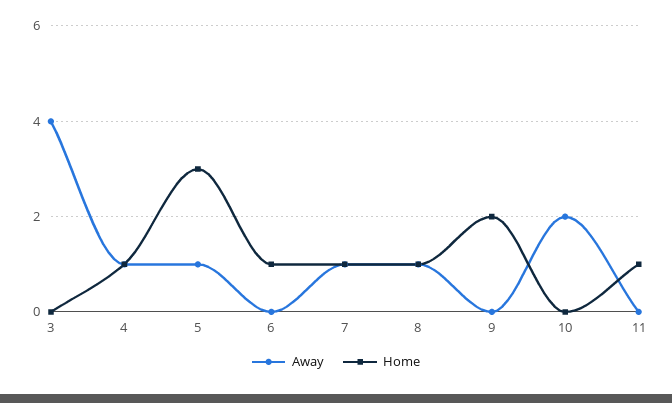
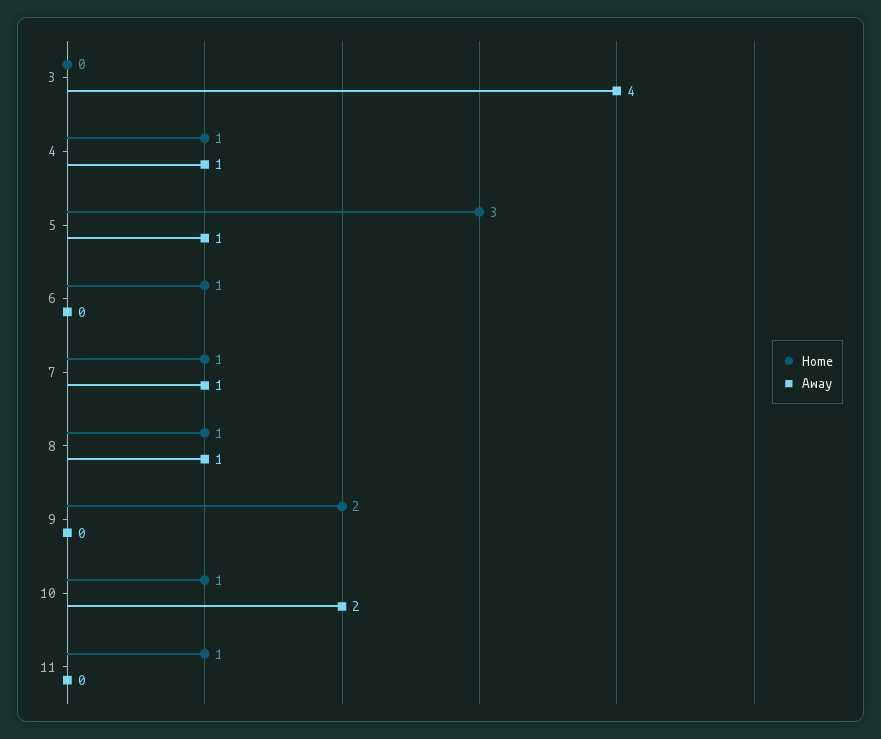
  {
    "Away": {
      "3": 4,
      "4": 1,
      "5": 1,
      "6": 0,
      "7": 1,
      "8": 1,
      "9": 0,
      "10": 2,
      "11": 0
    },
    "Home": {
      "3": 0,
      "4": 1,
      "5": 3,
      "6": 1,
      "7": 1,
      "8": 1,
      "9": 2,
-     "10": 0,
+     "10": 1,
      "11": 1
    }
  }

